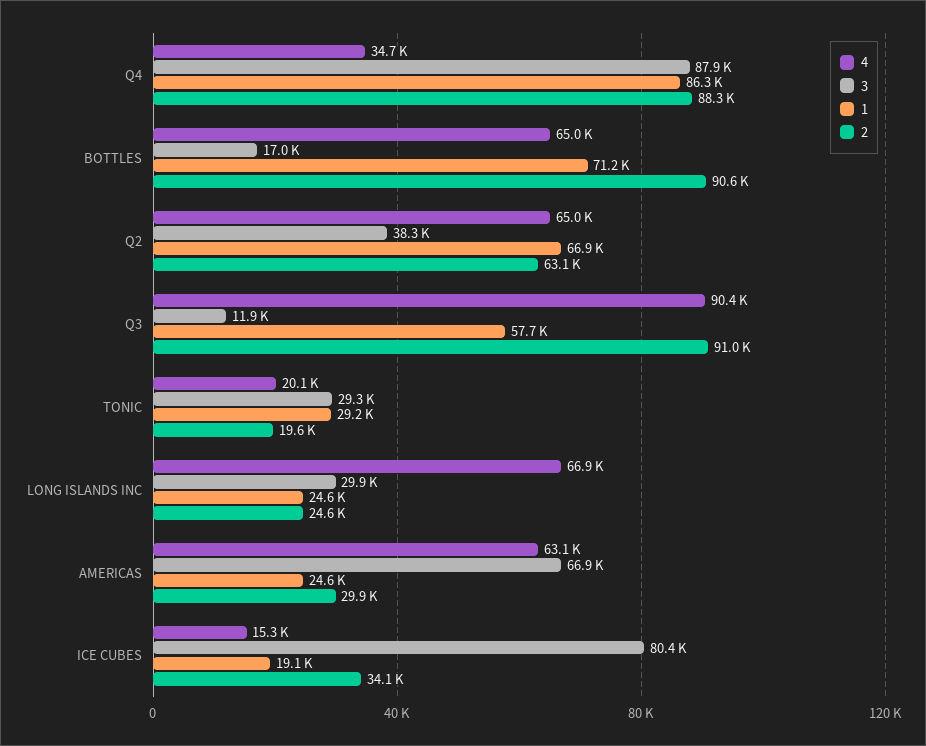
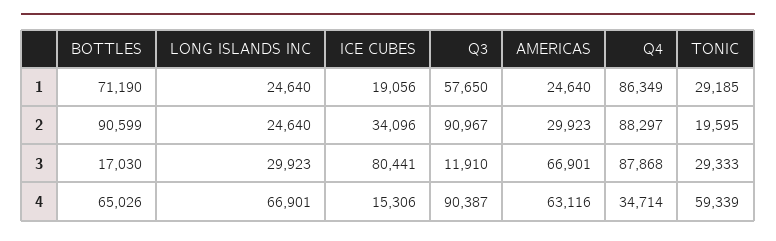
  {
    "4": {
      "Q4": 34714,
      "BOTTLES": 65026,
-     "Q2": 65000,
      "Q3": 90387,
-     "TONIC": 20100,
+     "TONIC": 59339,
      "LONG ISLANDS INC": 66901,
      "AMERICAS": 63116,
      "ICE CUBES": 15306
    },
    "3": {
      "Q4": 87868,
      "BOTTLES": 17030,
-     "Q2": 38300,
      "Q3": 11910,
      "TONIC": 29333,
      "LONG ISLANDS INC": 29923,
      "AMERICAS": 66901,
      "ICE CUBES": 80441
    },
    "1": {
      "Q4": 86349,
      "BOTTLES": 71190,
-     "Q2": 66900,
      "Q3": 57650,
      "TONIC": 29185,
      "LONG ISLANDS INC": 24640,
      "AMERICAS": 24640,
      "ICE CUBES": 19056
    },
    "2": {
      "Q4": 88297,
      "BOTTLES": 90599,
-     "Q2": 63100,
      "Q3": 90967,
      "TONIC": 19595,
      "LONG ISLANDS INC": 24640,
      "AMERICAS": 29923,
      "ICE CUBES": 34096
    }
  }

